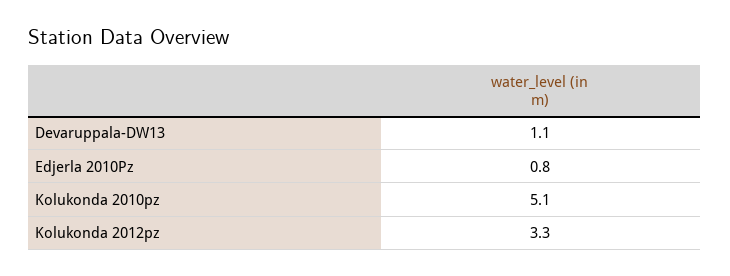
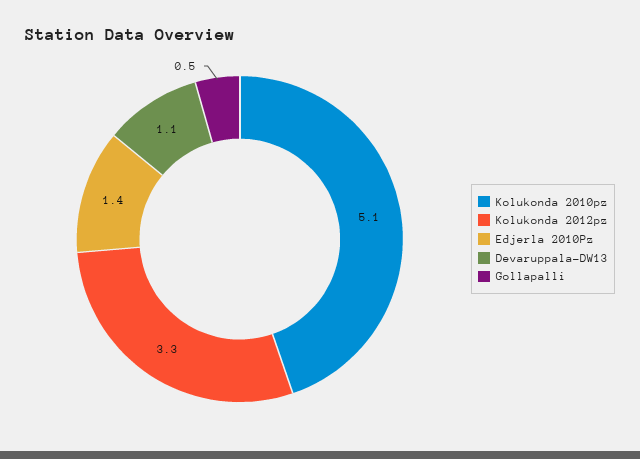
  {
    "Devaruppala-DW13": 1.1,
-   "Edjerla 2010Pz": 0.8,
+   "Edjerla 2010Pz": 1.4,
    "Kolukonda 2010pz": 5.1,
-   "Kolukonda 2012pz": 3.3
+   "Kolukonda 2012pz": 3.3,
+   "Gollapalli": 0.5
  }

